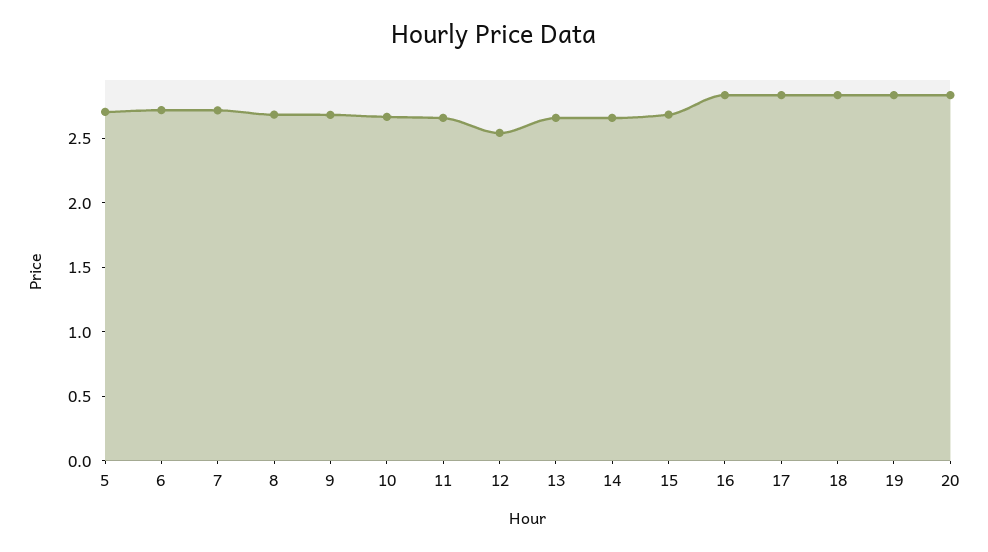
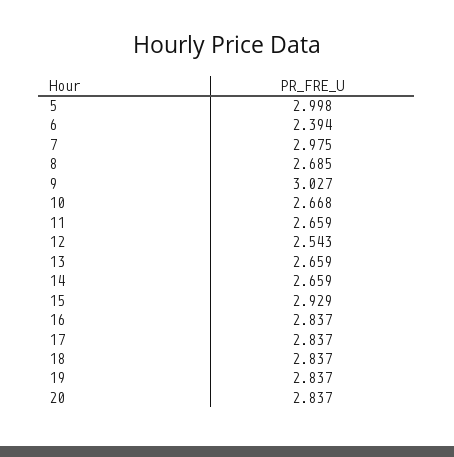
  {
-   "5": 2.7,
+   "5": 2.998,
-   "6": 2.7,
+   "6": 2.394,
-   "7": 2.7,
+   "7": 2.975,
    "8": 2.685,
-   "9": 2.7,
+   "9": 3.027,
    "10": 2.668,
    "11": 2.659,
    "12": 2.543,
    "13": 2.659,
    "14": 2.659,
-   "15": 2.7,
+   "15": 2.929,
    "16": 2.837,
    "17": 2.837,
    "18": 2.837,
    "19": 2.837,
    "20": 2.837
  }

